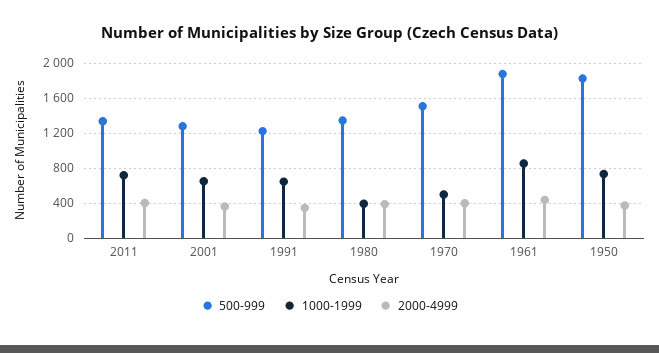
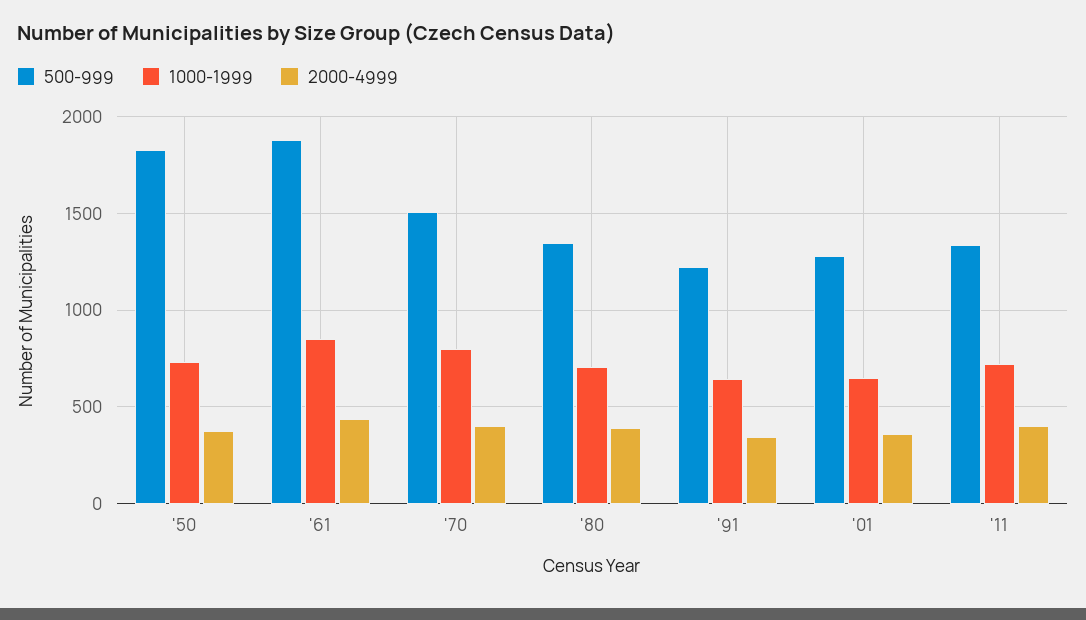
  {
    "500-999": {
      "2011": 1350,
      "2001": 1300,
      "1991": 1200,
      "1980": 1350,
      "1970": 1500,
      "1961": 1900,
      "1950": 1850
    },
    "1000-1999": {
      "2011": 700,
      "2001": 650,
      "1991": 650,
-     "1980": 400,
+     "1980": 700,
-     "1970": 500,
+     "1970": 800,
      "1961": 850,
      "1950": 750
    },
    "2000-4999": {
      "2011": 400,
      "2001": 350,
      "1991": 350,
      "1980": 400,
      "1970": 400,
      "1961": 450,
      "1950": 350
    }
  }

